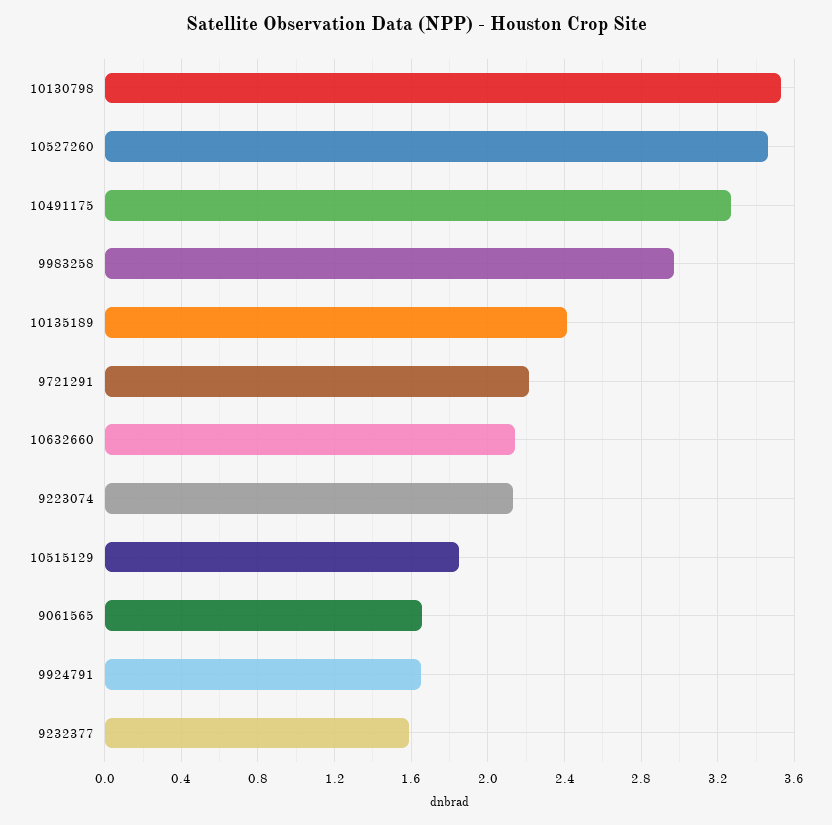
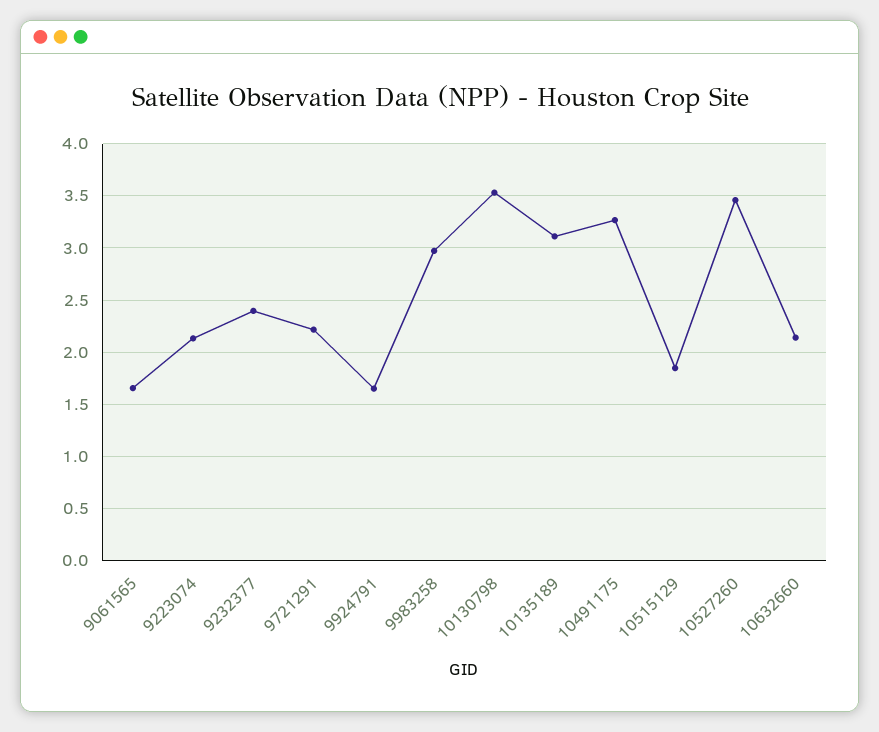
  {
    "10130798": 3.55,
    "10527260": 3.45,
    "10491175": 3.25,
    "9983258": 2.95,
-   "10135189": 2.4,
+   "10135189": 3.1,
    "9721291": 2.2,
    "10632660": 2.15,
    "9223074": 2.15,
    "10515129": 1.85,
    "9061565": 1.65,
    "9924791": 1.65,
-   "9232377": 1.6
+   "9232377": 2.4
  }

